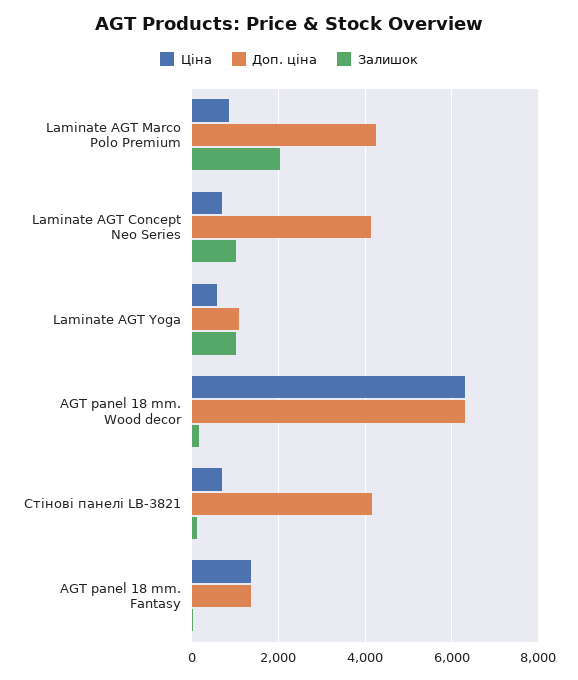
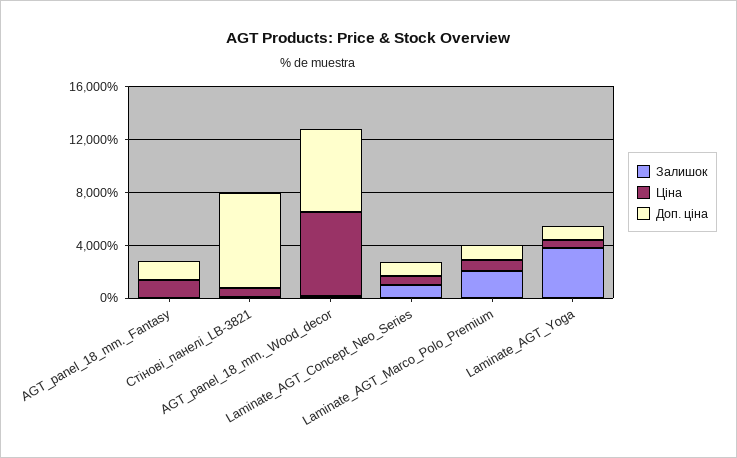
  {
    "Ціна": {
      "Laminate AGT Marco Polo Premium": 800,
      "Laminate AGT Concept Neo Series": 600,
      "Laminate AGT Yoga": 600,
      "AGT panel 18 mm. Wood decor": 6400,
      "Стінові панелі LB-3821": 600,
      "AGT panel 18 mm. Fantasy": 1400
    },
    "Доп. ціна": {
-     "Laminate AGT Marco Polo Premium": 4200,
+     "Laminate AGT Marco Polo Premium": 1000,
-     "Laminate AGT Concept Neo Series": 4200,
+     "Laminate AGT Concept Neo Series": 1000,
      "Laminate AGT Yoga": 1000,
      "AGT panel 18 mm. Wood decor": 6400,
-     "Стінові панелі LB-3821": 4200,
+     "Стінові панелі LB-3821": 7000,
      "AGT panel 18 mm. Fantasy": 1400
    },
    "Залишок": {
      "Laminate AGT Marco Polo Premium": 2000,
      "Laminate AGT Concept Neo Series": 1000,
-     "Laminate AGT Yoga": 1000,
+     "Laminate AGT Yoga": 4000,
      "AGT panel 18 mm. Wood decor": 200,
      "Стінові панелі LB-3821": 200,
      "AGT panel 18 mm. Fantasy": 0
    }
  }

